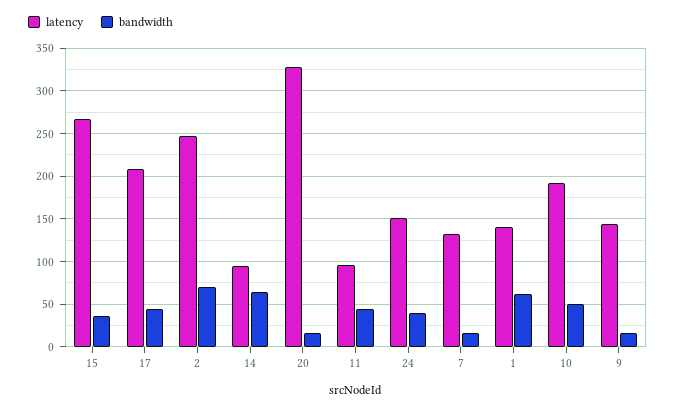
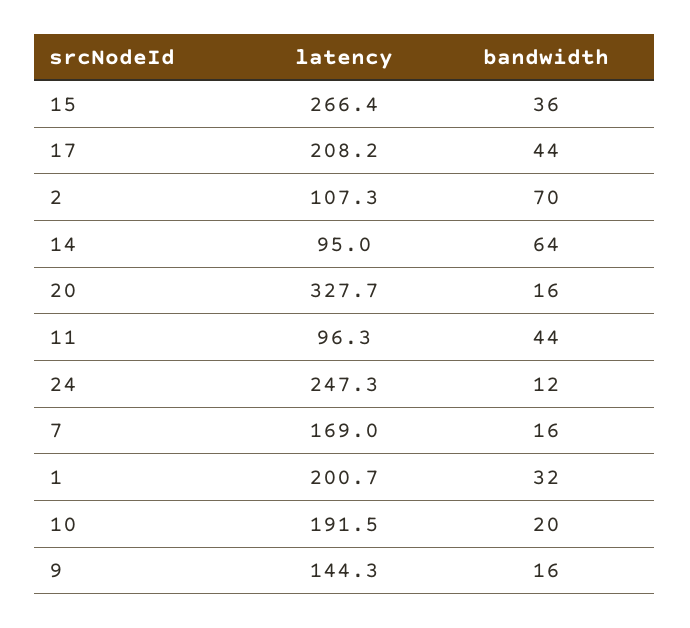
  {
    "latency": {
      "15": 266.4,
      "17": 208.2,
-     "2": 250,
+     "2": 107.3,
      "14": 95,
      "20": 327.7,
      "11": 96.3,
-     "24": 150,
+     "24": 247.3,
-     "7": 130,
+     "7": 169,
-     "1": 140,
+     "1": 200.7,
      "10": 191.5,
      "9": 144.3
    },
    "bandwidth": {
      "15": 36,
      "17": 44,
      "2": 70,
      "14": 64,
      "20": 16,
      "11": 44,
-     "24": 40,
+     "24": 12,
      "7": 16,
-     "1": 60,
+     "1": 32,
-     "10": 50,
+     "10": 20,
      "9": 16
    }
  }

